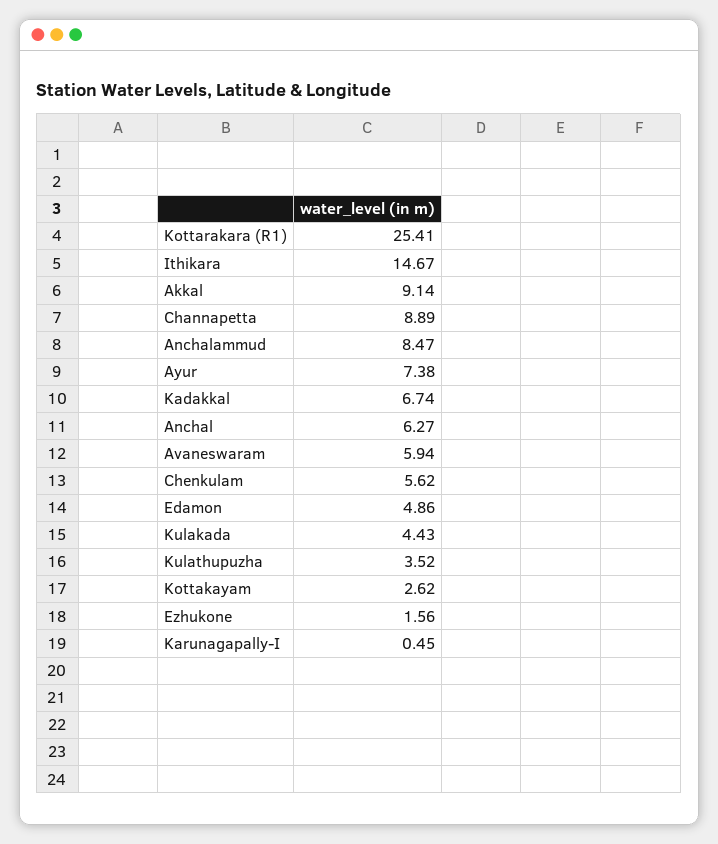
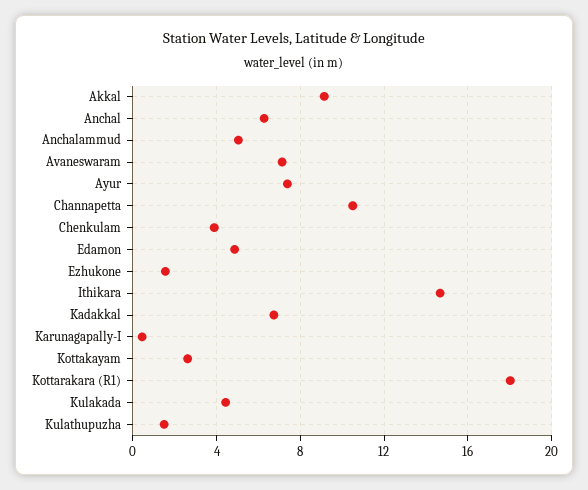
  {
-   "Kottarakara (R1)": 25.41,
+   "Kottarakara (R1)": 18,
    "Ithikara": 14.67,
    "Akkal": 9.14,
-   "Channapetta": 8.89,
+   "Channapetta": 10.5,
-   "Anchalammud": 8.47,
+   "Anchalammud": 5,
    "Ayur": 7.38,
    "Kadakkal": 6.74,
    "Anchal": 6.27,
-   "Avaneswaram": 5.94,
+   "Avaneswaram": 7,
-   "Chenkulam": 5.62,
+   "Chenkulam": 4,
    "Edamon": 4.86,
    "Kulakada": 4.43,
-   "Kulathupuzha": 3.52,
+   "Kulathupuzha": 1.5,
    "Kottakayam": 2.62,
    "Ezhukone": 1.56,
    "Karunagapally-I": 0.45
  }

